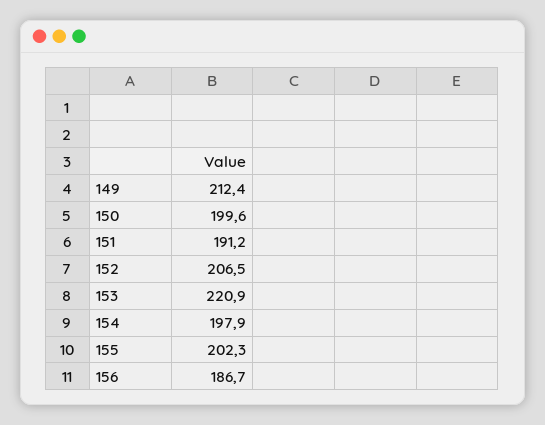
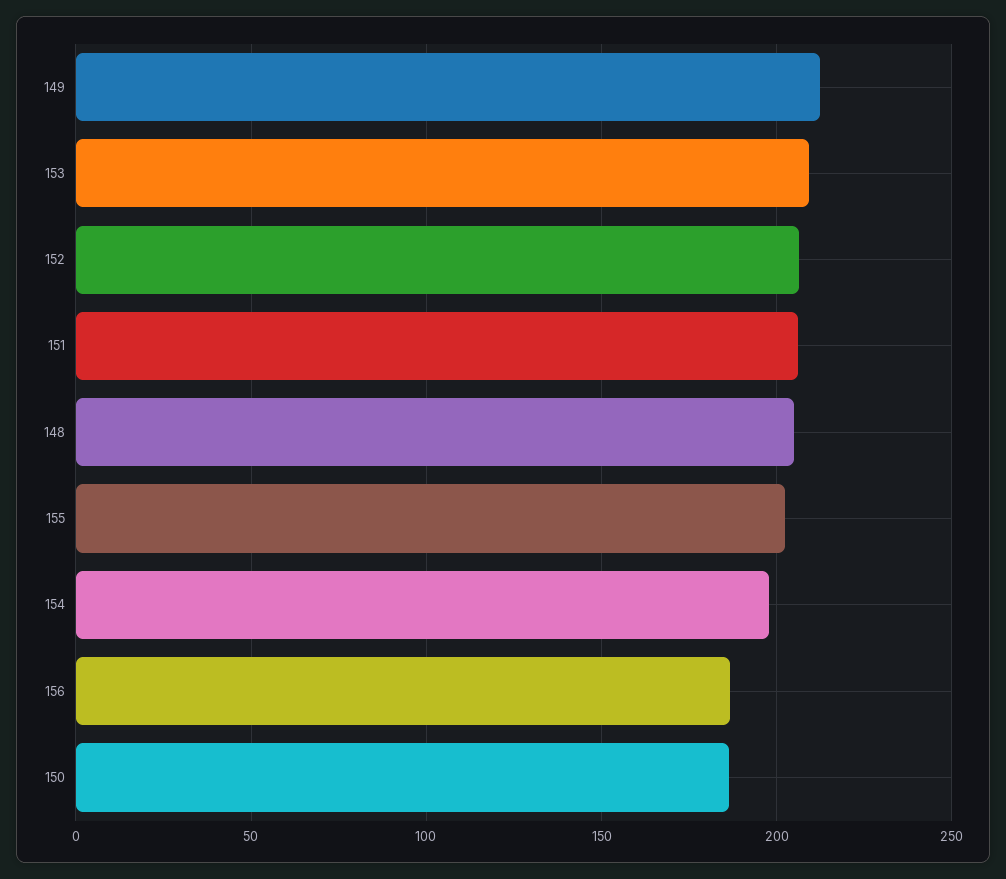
  {
    "149": 212.4,
-   "150": 199.6,
+   "150": 185,
-   "151": 191.2,
+   "151": 205,
    "152": 206.5,
-   "153": 220.9,
+   "153": 210,
    "154": 197.9,
    "155": 202.3,
-   "156": 186.7
+   "156": 186.7,
+   "148": 205
  }

